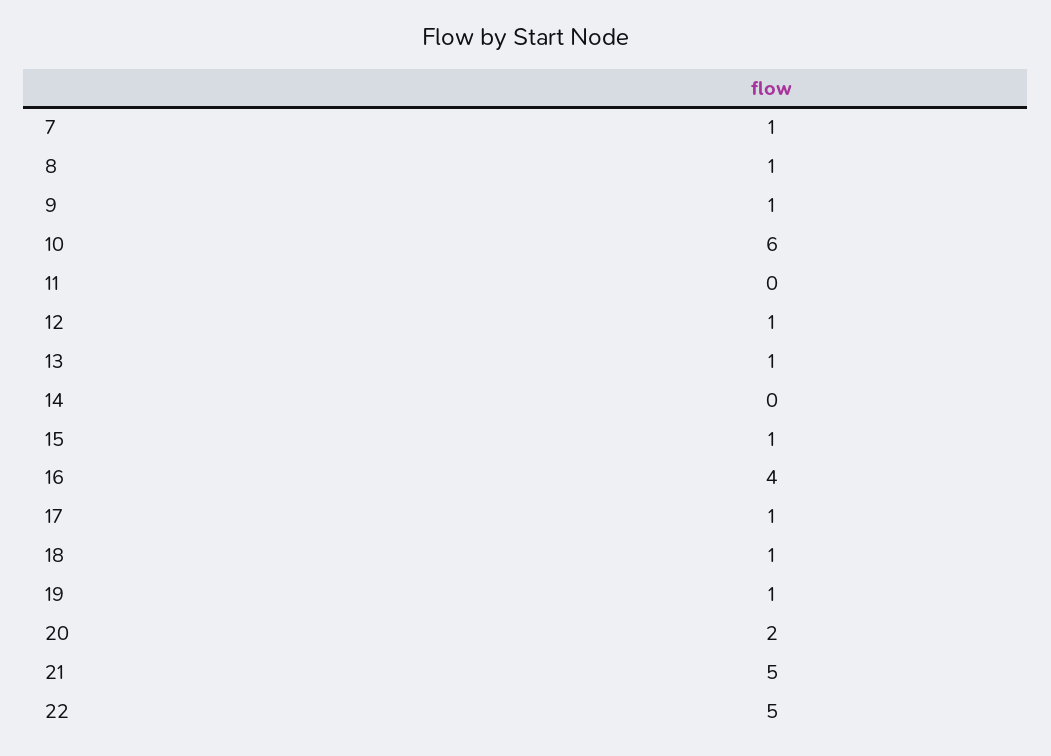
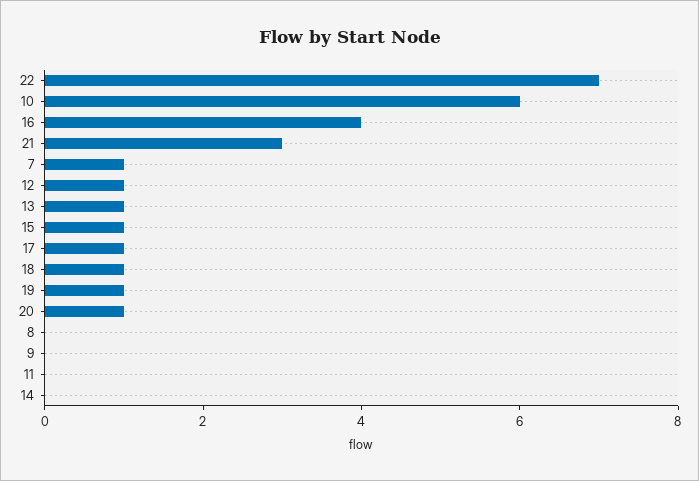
  {
    "7": 1,
-   "8": 1,
+   "8": 0,
-   "9": 1,
+   "9": 0,
    "10": 6,
    "11": 0,
    "12": 1,
    "13": 1,
    "14": 0,
    "15": 1,
    "16": 4,
    "17": 1,
    "18": 1,
    "19": 1,
-   "20": 2,
+   "20": 1,
-   "21": 5,
+   "21": 3,
-   "22": 5
+   "22": 7
  }

